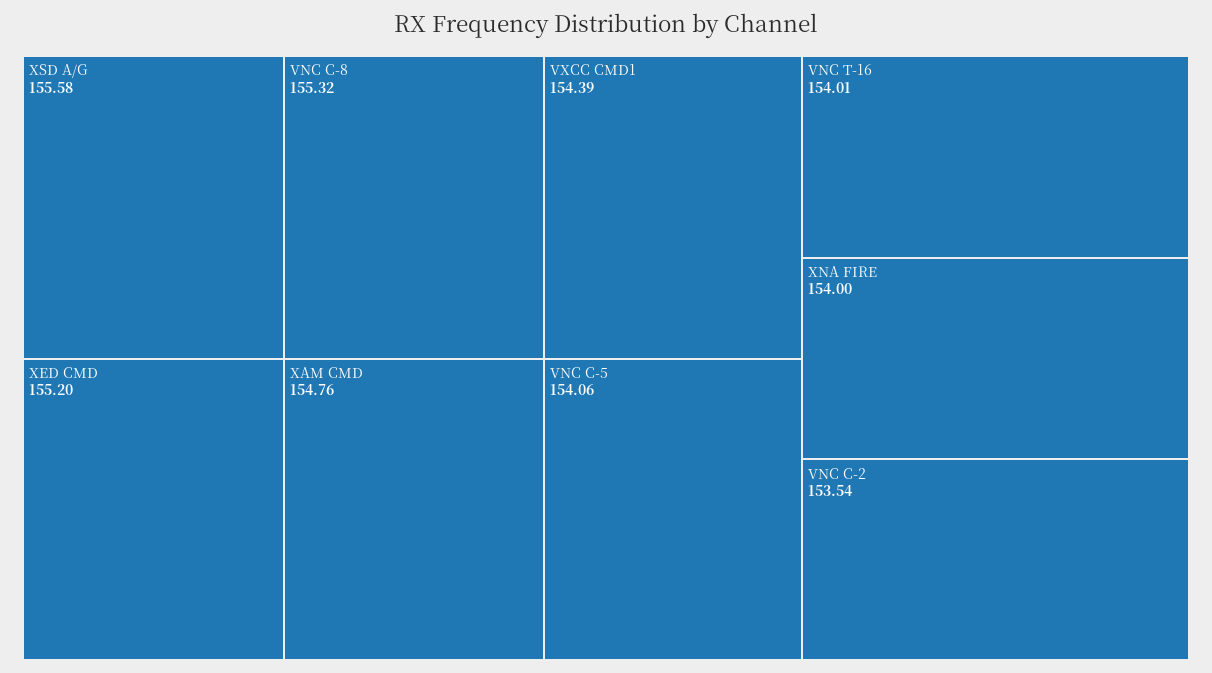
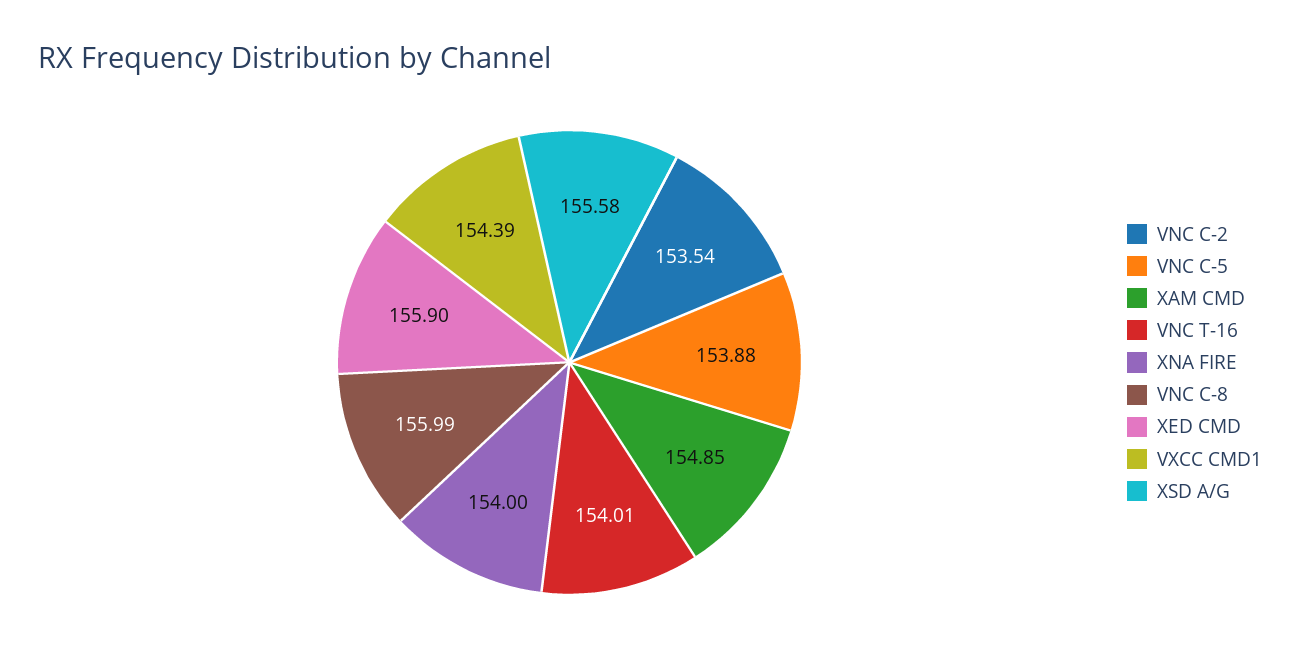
  {
    "XSD A/G": 155.58,
-   "VNC C-8": 155.32,
+   "VNC C-8": 155.99,
-   "XED CMD": 155.2,
+   "XED CMD": 155.9,
-   "XAM CMD": 154.76,
+   "XAM CMD": 154.85,
    "VXCC CMD1": 154.39,
-   "VNC C-5": 154.06,
+   "VNC C-5": 153.88,
    "VNC T-16": 154.01,
    "XNA FIRE": 154,
    "VNC C-2": 153.54
  }

